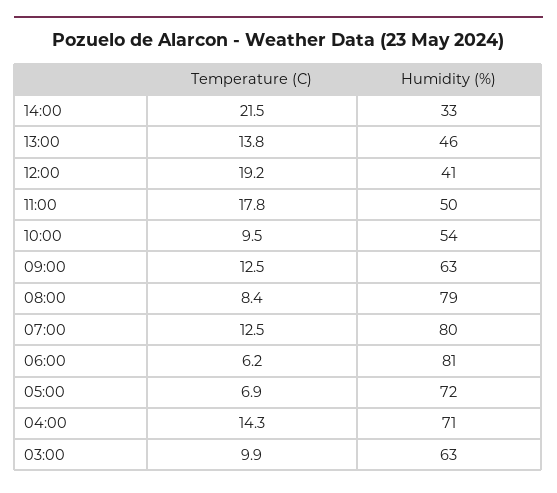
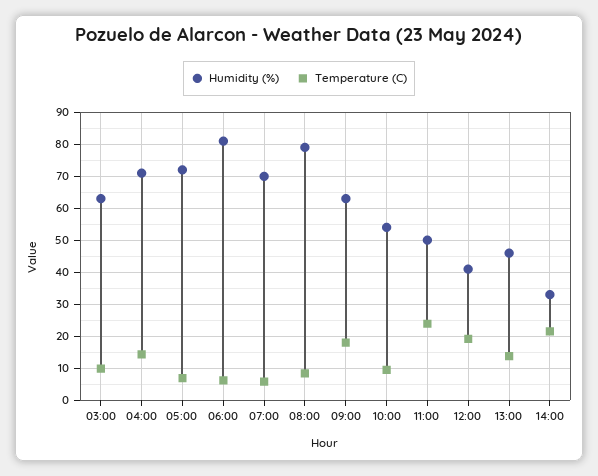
  {
    "Temperature (C)": {
      "14:00": 21.5,
      "13:00": 13.8,
      "12:00": 19.2,
-     "11:00": 17.8,
+     "11:00": 24,
      "10:00": 9.5,
-     "09:00": 12.5,
+     "09:00": 18,
      "08:00": 8.4,
-     "07:00": 12.5,
+     "07:00": 6,
      "06:00": 6.2,
      "05:00": 6.9,
      "04:00": 14.3,
      "03:00": 9.9
    },
    "Humidity (%)": {
      "14:00": 33,
      "13:00": 46,
      "12:00": 41,
      "11:00": 50,
      "10:00": 54,
      "09:00": 63,
      "08:00": 79,
-     "07:00": 80,
+     "07:00": 70,
      "06:00": 81,
      "05:00": 72,
      "04:00": 71,
      "03:00": 63
    }
  }

